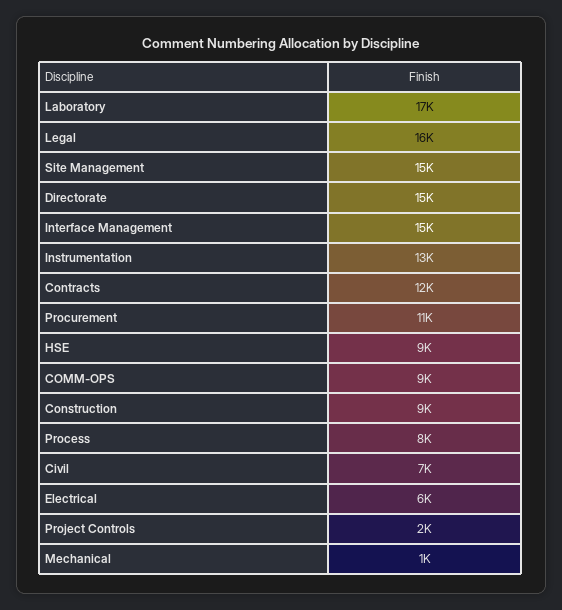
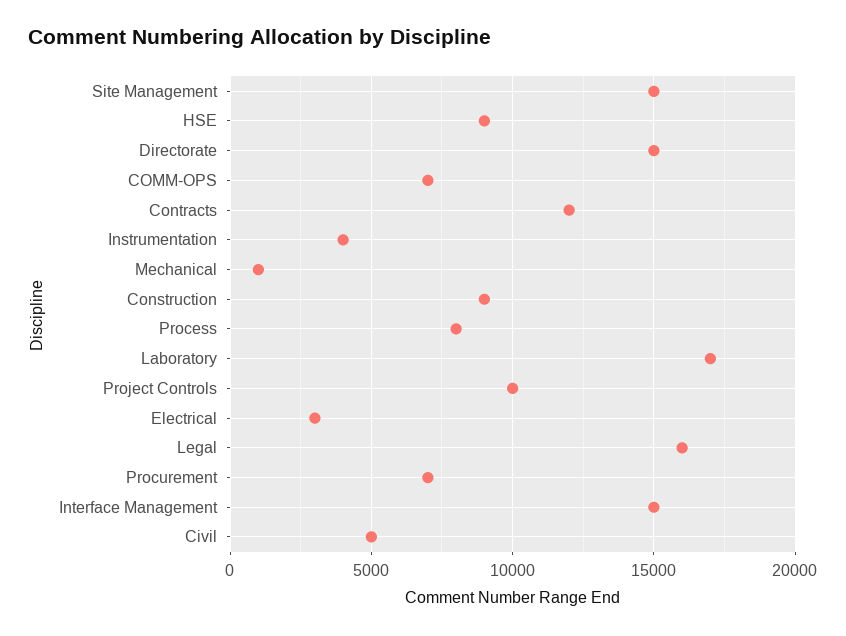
  {
    "Laboratory": 17000,
    "Legal": 16000,
    "Site Management": 15000,
    "Directorate": 15000,
    "Interface Management": 15000,
-   "Instrumentation": 13000,
+   "Instrumentation": 4000,
    "Contracts": 12000,
-   "Procurement": 11000,
+   "Procurement": 7000,
    "HSE": 9000,
-   "COMM-OPS": 9000,
+   "COMM-OPS": 7000,
    "Construction": 9000,
    "Process": 8000,
-   "Civil": 7000,
+   "Civil": 5000,
-   "Electrical": 6000,
+   "Electrical": 3000,
-   "Project Controls": 2000,
+   "Project Controls": 10000,
    "Mechanical": 1000
  }

